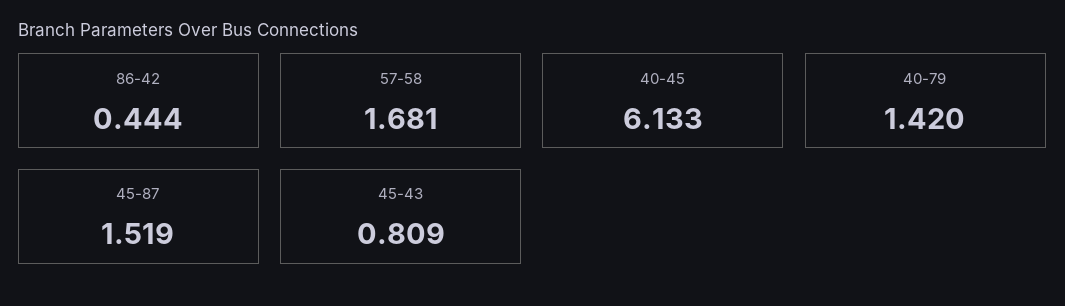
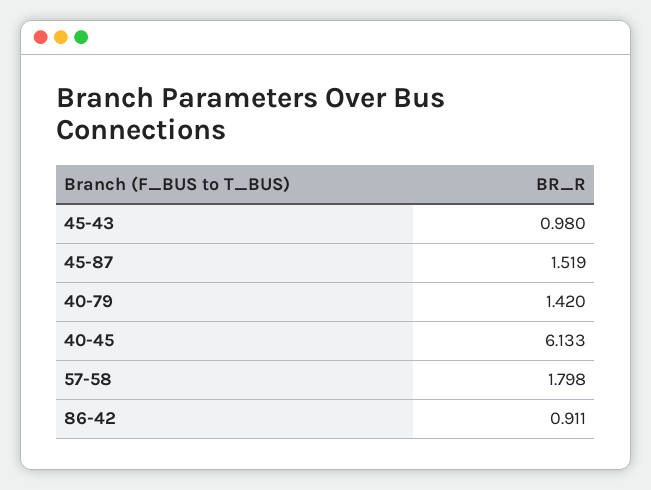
  {
-   "86-42": 0.444,
+   "86-42": 0.911,
-   "57-58": 1.681,
+   "57-58": 1.798,
    "40-45": 6.133,
    "40-79": 1.42,
    "45-87": 1.519,
-   "45-43": 0.809
+   "45-43": 0.98
  }

